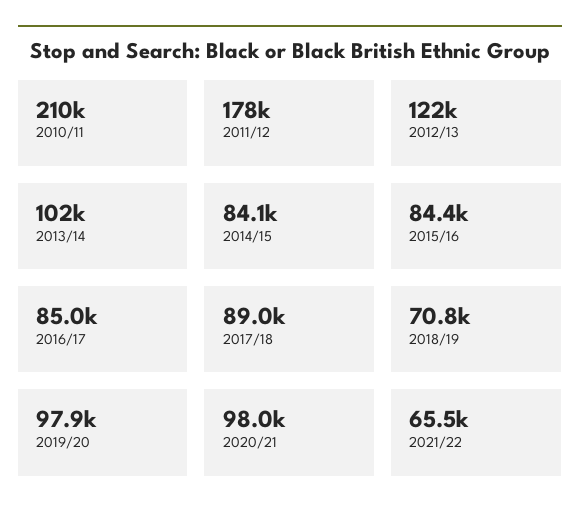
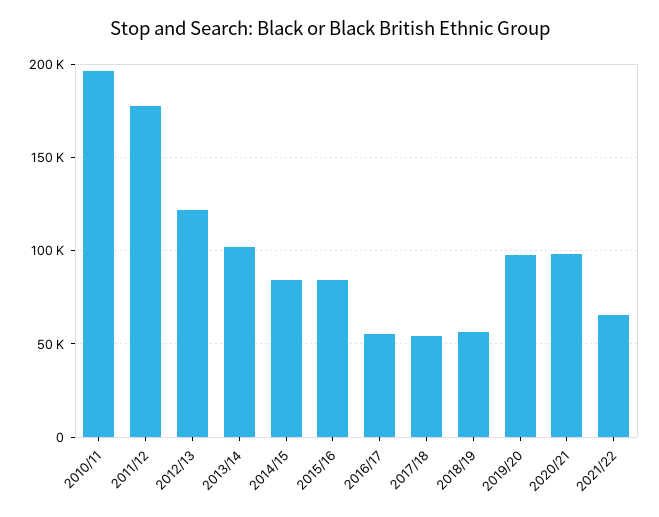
  {
-   "2010/11": 210000,
+   "2010/11": 195000,
    "2011/12": 178000,
    "2012/13": 122000,
    "2013/14": 102000,
    "2014/15": 84100,
    "2015/16": 84400,
-   "2016/17": 85000,
+   "2016/17": 55000,
-   "2017/18": 89000,
+   "2017/18": 55000,
-   "2018/19": 70800,
+   "2018/19": 55000,
    "2019/20": 97900,
    "2020/21": 98000,
    "2021/22": 65500
  }

